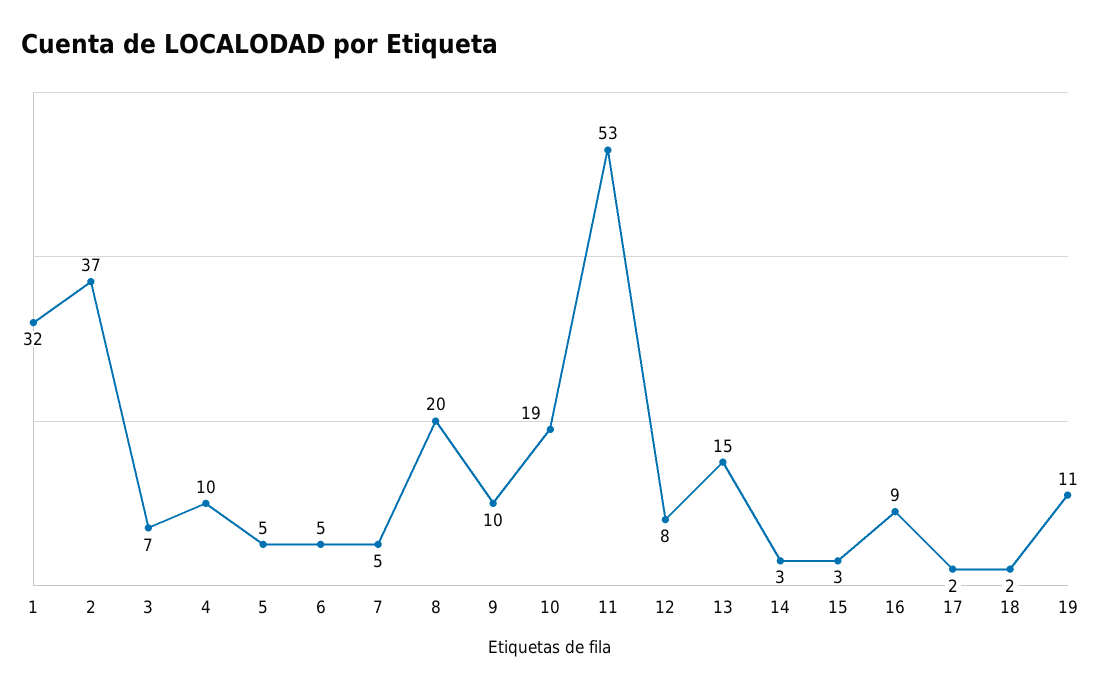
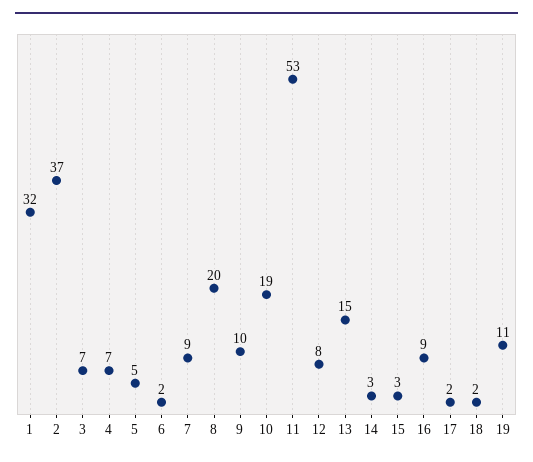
  {
    "1": 32,
    "2": 37,
    "3": 7,
-   "4": 10,
+   "4": 7,
    "5": 5,
-   "6": 5,
+   "6": 2,
-   "7": 5,
+   "7": 9,
    "8": 20,
    "9": 10,
    "10": 19,
    "11": 53,
    "12": 8,
    "13": 15,
    "14": 3,
    "15": 3,
    "16": 9,
    "17": 2,
    "18": 2,
    "19": 11
  }

